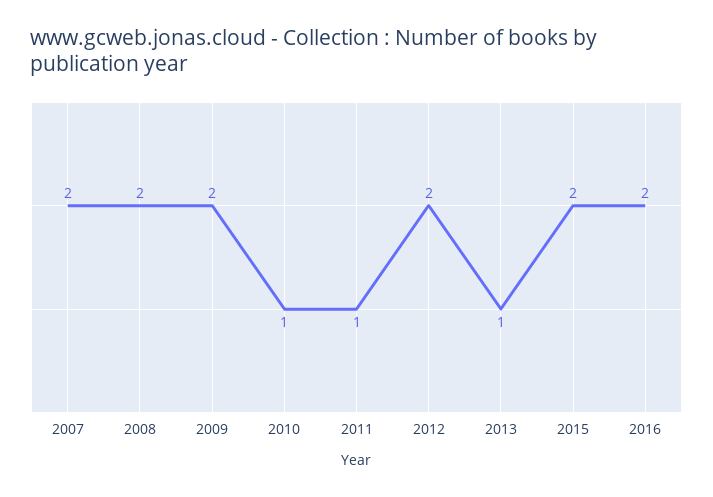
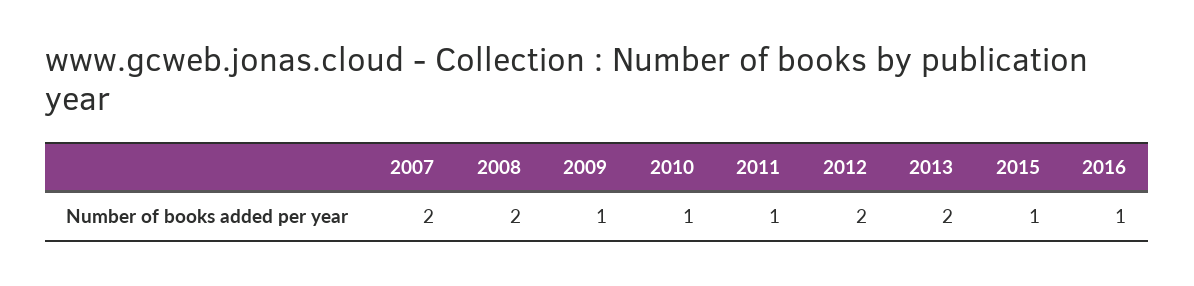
  {
    "2007": 2,
    "2008": 2,
-   "2009": 2,
+   "2009": 1,
    "2010": 1,
    "2011": 1,
    "2012": 2,
-   "2013": 1,
+   "2013": 2,
-   "2015": 2,
+   "2015": 1,
-   "2016": 2
+   "2016": 1
  }

